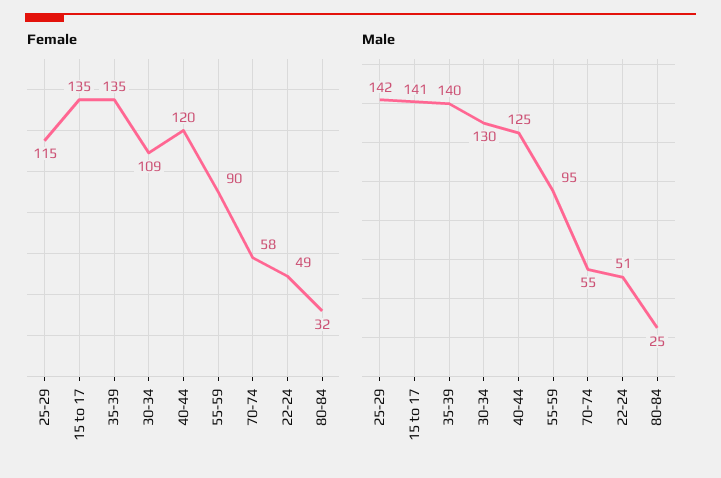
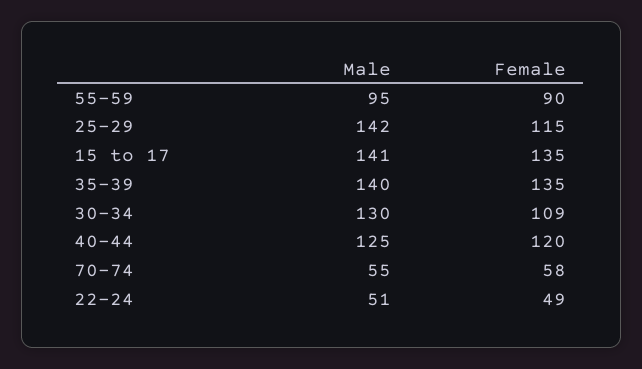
  {
    "Female": {
      "25-29": 115,
      "15 to 17": 135,
      "35-39": 135,
      "30-34": 109,
      "40-44": 120,
      "55-59": 90,
      "70-74": 58,
-     "22-24": 49,
+     "22-24": 49
-     "80-84": 32
    },
    "Male": {
      "25-29": 142,
      "15 to 17": 141,
      "35-39": 140,
      "30-34": 130,
      "40-44": 125,
      "55-59": 95,
      "70-74": 55,
-     "22-24": 51,
+     "22-24": 51
-     "80-84": 25
    }
  }

